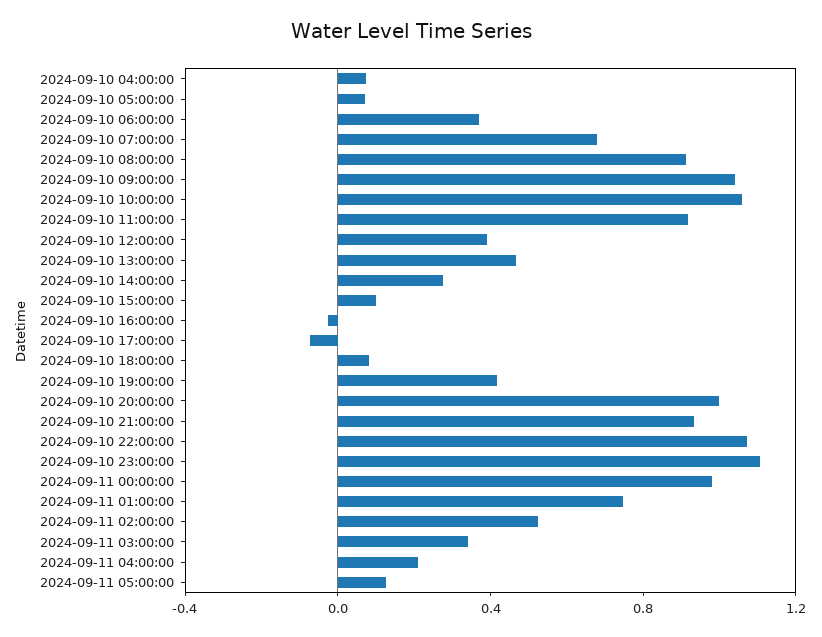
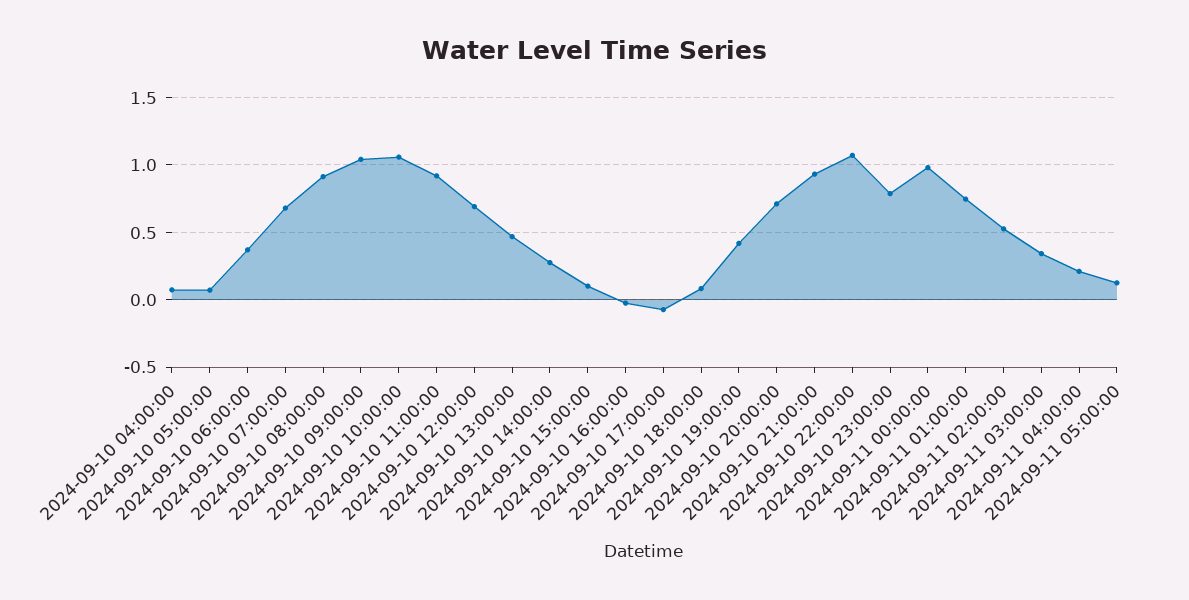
  {
    "2024-09-10 04:00:00": 0.05,
    "2024-09-10 05:00:00": 0.05,
    "2024-09-10 06:00:00": 0.35,
    "2024-09-10 07:00:00": 0.7,
    "2024-09-10 08:00:00": 0.9,
    "2024-09-10 09:00:00": 1.05,
    "2024-09-10 10:00:00": 1.05,
    "2024-09-10 11:00:00": 0.9,
-   "2024-09-10 12:00:00": 0.4,
+   "2024-09-10 12:00:00": 0.7,
    "2024-09-10 13:00:00": 0.45,
    "2024-09-10 14:00:00": 0.3,
    "2024-09-10 15:00:00": 0.1,
    "2024-09-10 16:00:00": -0.05,
    "2024-09-10 17:00:00": -0.05,
    "2024-09-10 18:00:00": 0.1,
    "2024-09-10 19:00:00": 0.4,
-   "2024-09-10 20:00:00": 1,
+   "2024-09-10 20:00:00": 0.7,
    "2024-09-10 21:00:00": 0.95,
    "2024-09-10 22:00:00": 1.05,
-   "2024-09-10 23:00:00": 1.1,
+   "2024-09-10 23:00:00": 0.8,
    "2024-09-11 00:00:00": 1,
    "2024-09-11 01:00:00": 0.75,
    "2024-09-11 02:00:00": 0.55,
    "2024-09-11 03:00:00": 0.35,
    "2024-09-11 04:00:00": 0.2,
    "2024-09-11 05:00:00": 0.15
  }

